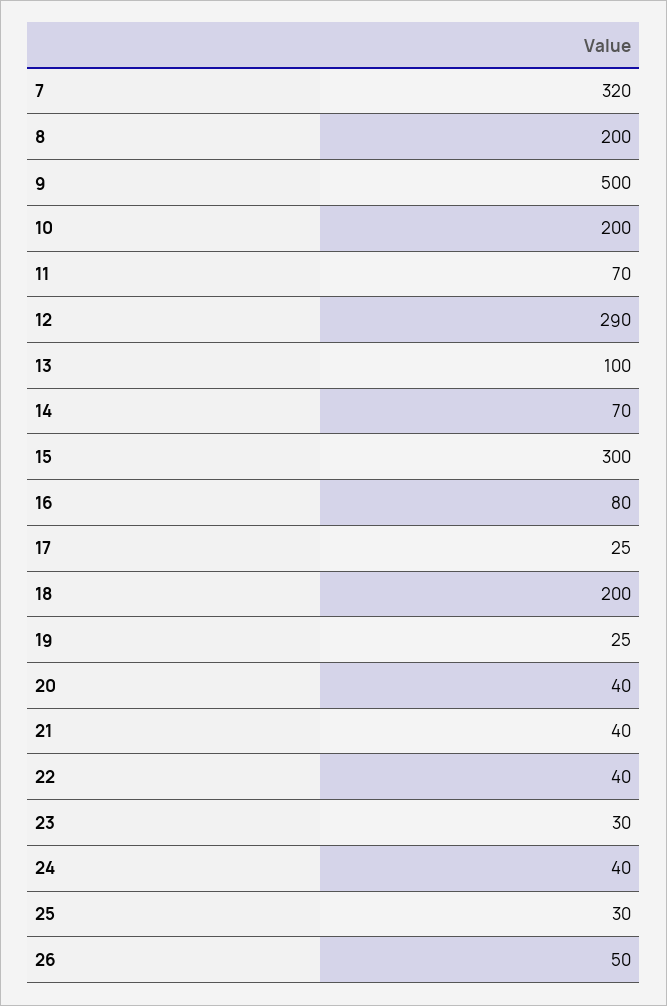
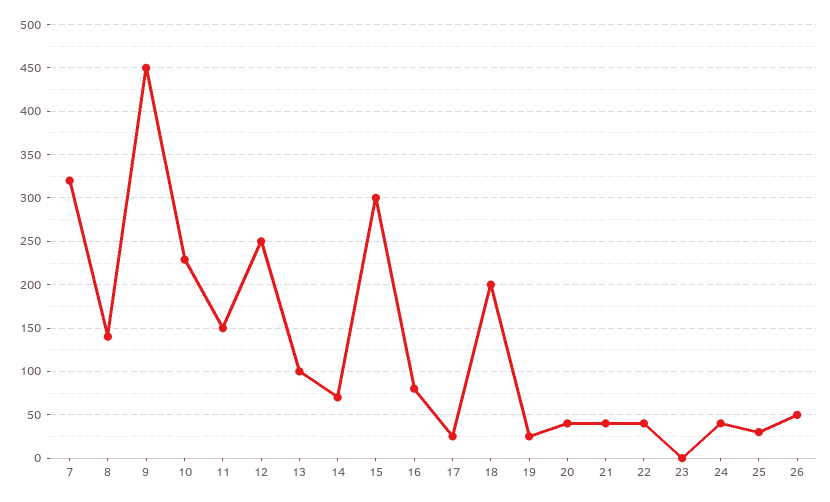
  {
    "7": 320,
-   "8": 200,
+   "8": 140,
-   "9": 500,
+   "9": 450,
-   "10": 200,
+   "10": 230,
-   "11": 70,
+   "11": 150,
-   "12": 290,
+   "12": 250,
    "13": 100,
    "14": 70,
    "15": 300,
    "16": 80,
    "17": 25,
    "18": 200,
    "19": 25,
    "20": 40,
    "21": 40,
    "22": 40,
-   "23": 30,
+   "23": 0,
    "24": 40,
    "25": 30,
    "26": 50
  }

